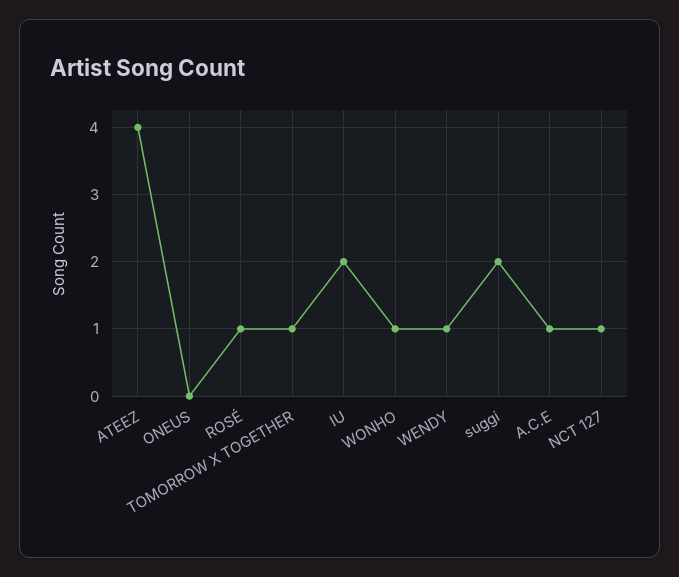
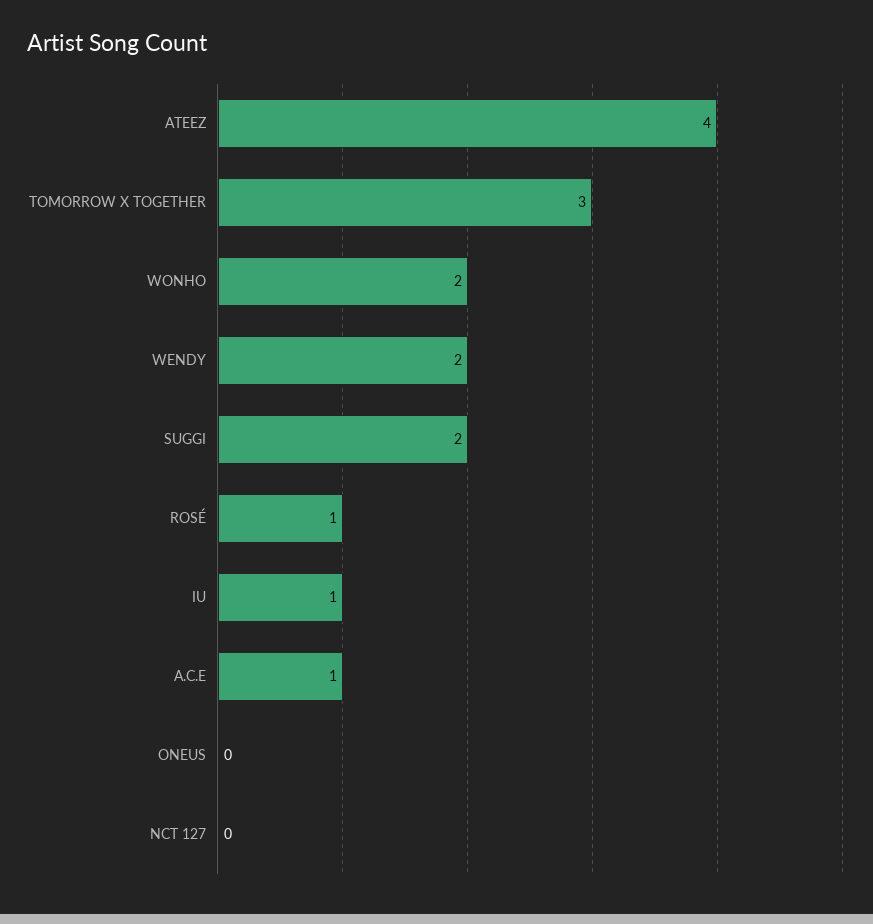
  {
    "ATEEZ": 4,
    "ONEUS": 0,
    "ROSÉ": 1,
-   "TOMORROW X TOGETHER": 1,
+   "TOMORROW X TOGETHER": 3,
-   "IU": 2,
+   "IU": 1,
-   "WONHO": 1,
+   "WONHO": 2,
-   "WENDY": 1,
+   "WENDY": 2,
    "suggi": 2,
    "A.C.E": 1,
-   "NCT 127": 1
+   "NCT 127": 0
  }

